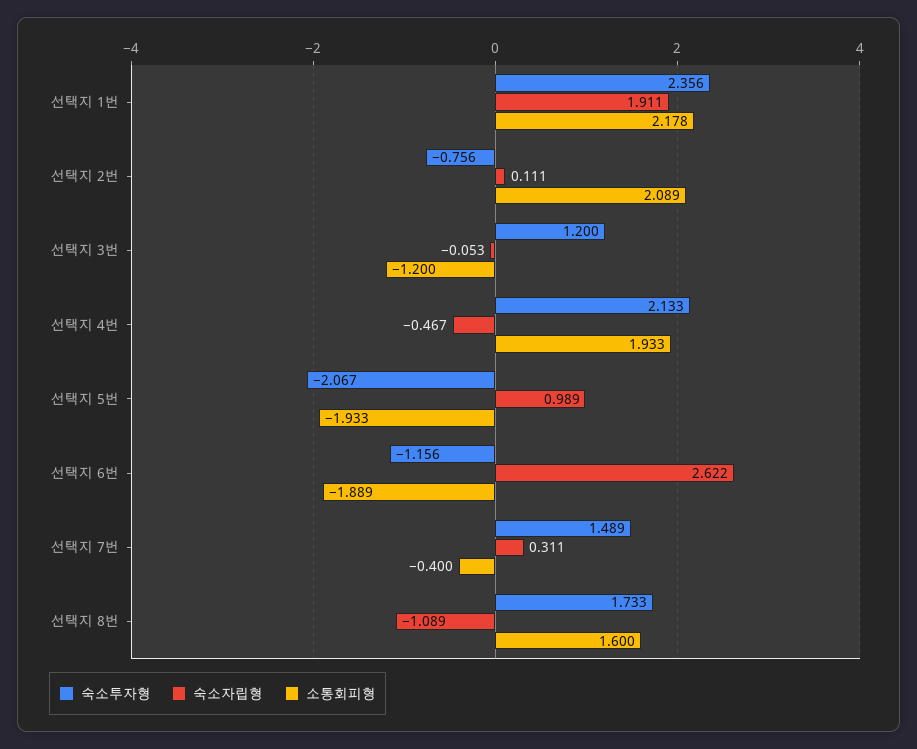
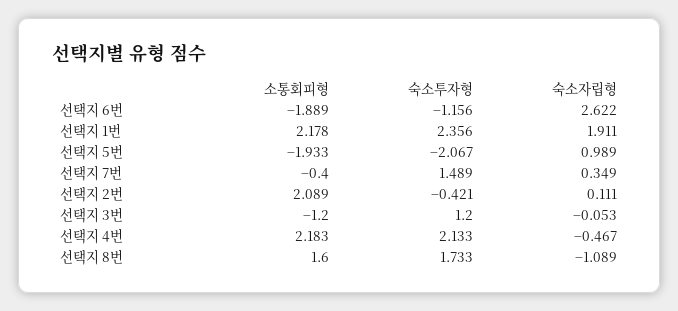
  {
    "숙소투자형": {
      "선택지 1번": 2.356,
-     "선택지 2번": -0.756,
+     "선택지 2번": -0.421,
      "선택지 3번": 1.2,
      "선택지 4번": 2.133,
      "선택지 5번": -2.067,
      "선택지 6번": -1.156,
      "선택지 7번": 1.489,
      "선택지 8번": 1.733
    },
    "숙소자립형": {
      "선택지 1번": 1.911,
      "선택지 2번": 0.111,
      "선택지 3번": -0.053,
      "선택지 4번": -0.467,
      "선택지 5번": 0.989,
      "선택지 6번": 2.622,
-     "선택지 7번": 0.311,
+     "선택지 7번": 0.349,
      "선택지 8번": -1.089
    },
    "소통회피형": {
      "선택지 1번": 2.178,
      "선택지 2번": 2.089,
      "선택지 3번": -1.2,
-     "선택지 4번": 1.933,
+     "선택지 4번": 2.183,
      "선택지 5번": -1.933,
      "선택지 6번": -1.889,
      "선택지 7번": -0.4,
      "선택지 8번": 1.6
    }
  }

